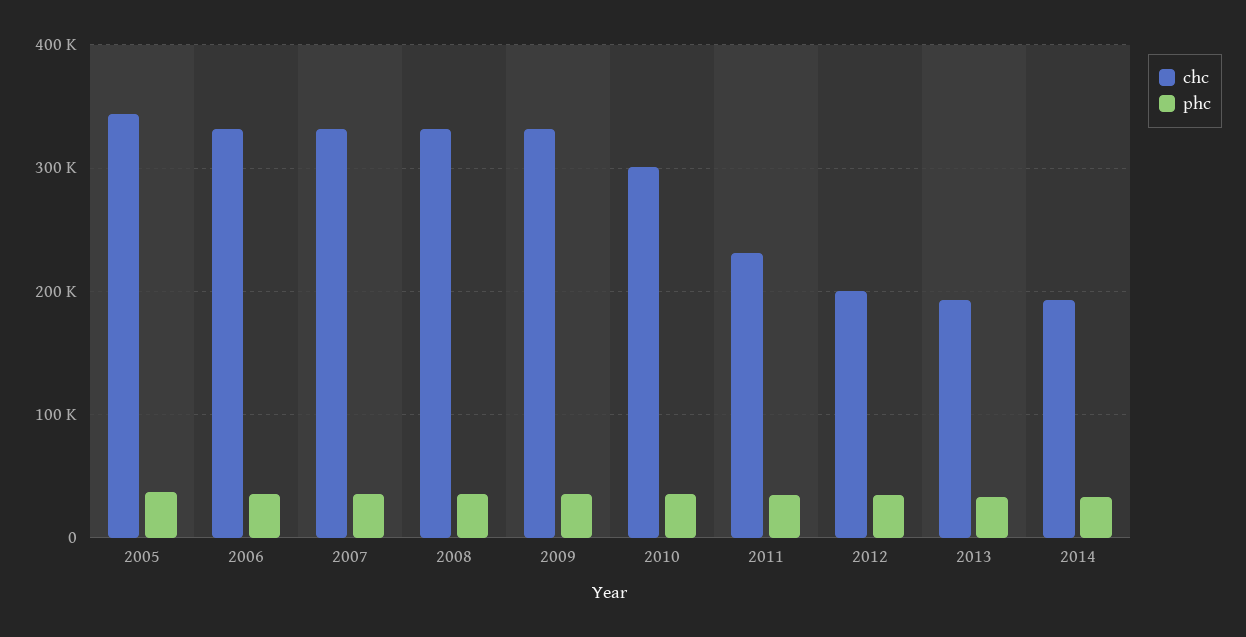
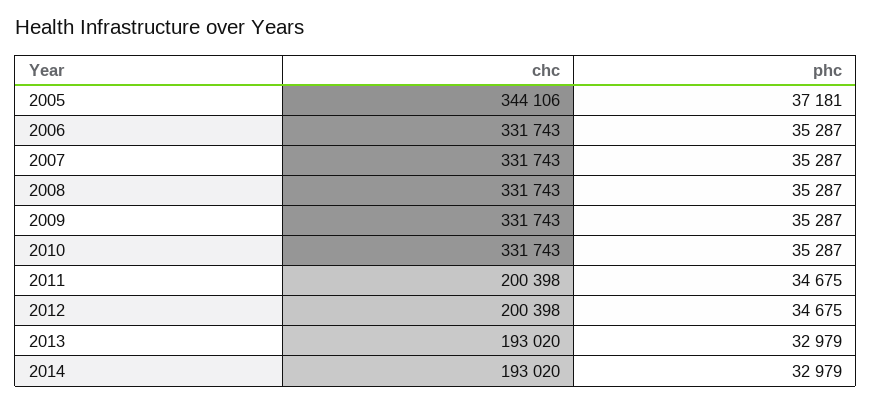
  {
    "chc": {
      "2005": 344106,
      "2006": 331743,
      "2007": 331743,
      "2008": 331743,
      "2009": 331743,
-     "2010": 300000,
+     "2010": 331743,
-     "2011": 230000,
+     "2011": 200398,
      "2012": 200398,
      "2013": 193020,
      "2014": 193020
    },
    "phc": {
      "2005": 37181,
      "2006": 35287,
      "2007": 35287,
      "2008": 35287,
      "2009": 35287,
      "2010": 35287,
      "2011": 34675,
      "2012": 34675,
      "2013": 32979,
      "2014": 32979
    }
  }

